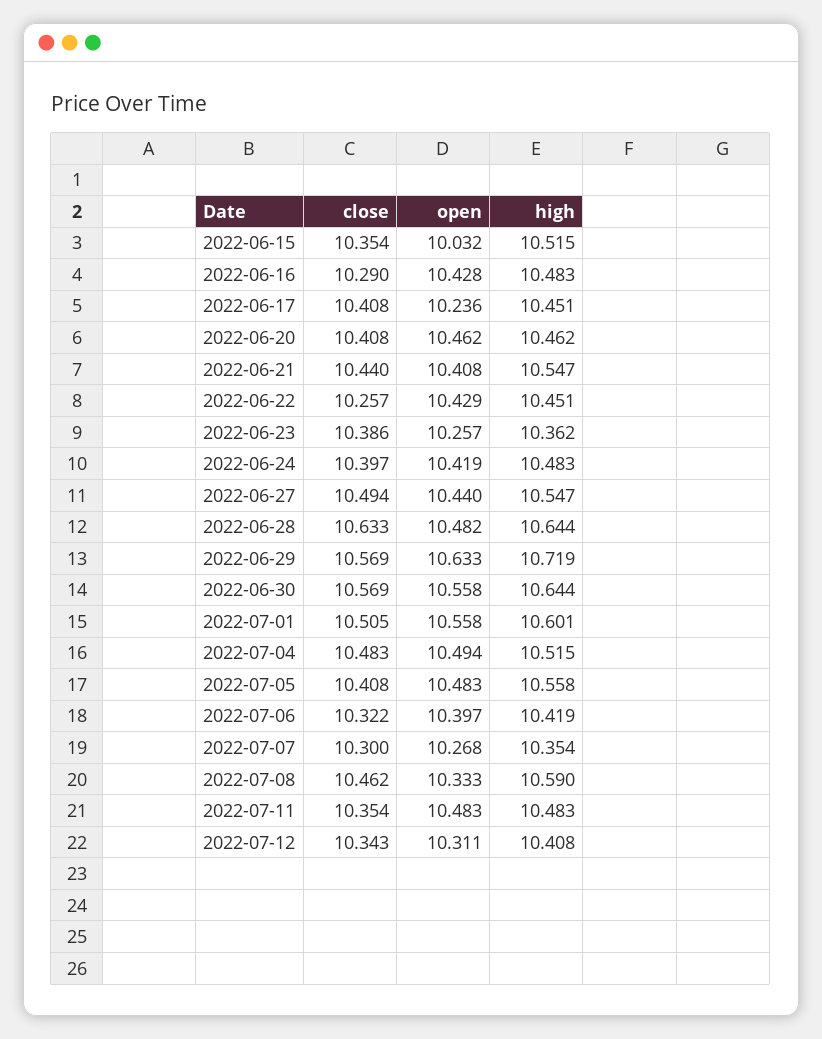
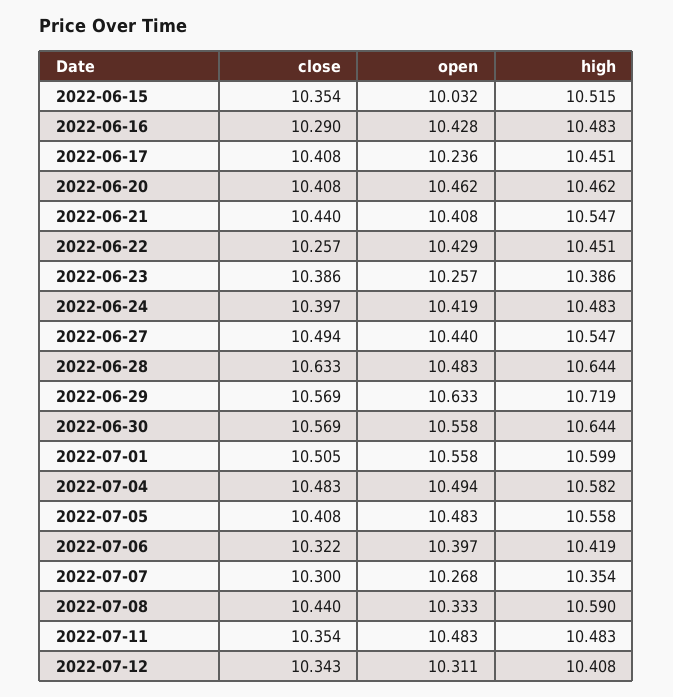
  {
    "close": {
      "2022-06-15": 10.354,
      "2022-06-16": 10.29,
      "2022-06-17": 10.408,
      "2022-06-20": 10.408,
      "2022-06-21": 10.44,
      "2022-06-22": 10.257,
      "2022-06-23": 10.386,
      "2022-06-24": 10.397,
      "2022-06-27": 10.494,
      "2022-06-28": 10.633,
      "2022-06-29": 10.569,
      "2022-06-30": 10.569,
      "2022-07-01": 10.505,
      "2022-07-04": 10.483,
      "2022-07-05": 10.408,
      "2022-07-06": 10.322,
      "2022-07-07": 10.3,
-     "2022-07-08": 10.462,
+     "2022-07-08": 10.44,
      "2022-07-11": 10.354,
      "2022-07-12": 10.343
    },
    "open": {
      "2022-06-15": 10.032,
      "2022-06-16": 10.428,
      "2022-06-17": 10.236,
      "2022-06-20": 10.462,
      "2022-06-21": 10.408,
      "2022-06-22": 10.429,
      "2022-06-23": 10.257,
      "2022-06-24": 10.419,
      "2022-06-27": 10.44,
-     "2022-06-28": 10.482,
+     "2022-06-28": 10.483,
      "2022-06-29": 10.633,
      "2022-06-30": 10.558,
      "2022-07-01": 10.558,
      "2022-07-04": 10.494,
      "2022-07-05": 10.483,
      "2022-07-06": 10.397,
      "2022-07-07": 10.268,
      "2022-07-08": 10.333,
      "2022-07-11": 10.483,
      "2022-07-12": 10.311
    },
    "high": {
      "2022-06-15": 10.515,
      "2022-06-16": 10.483,
      "2022-06-17": 10.451,
      "2022-06-20": 10.462,
      "2022-06-21": 10.547,
      "2022-06-22": 10.451,
-     "2022-06-23": 10.362,
+     "2022-06-23": 10.386,
      "2022-06-24": 10.483,
      "2022-06-27": 10.547,
      "2022-06-28": 10.644,
      "2022-06-29": 10.719,
      "2022-06-30": 10.644,
-     "2022-07-01": 10.601,
+     "2022-07-01": 10.599,
-     "2022-07-04": 10.515,
+     "2022-07-04": 10.582,
      "2022-07-05": 10.558,
      "2022-07-06": 10.419,
      "2022-07-07": 10.354,
      "2022-07-08": 10.59,
      "2022-07-11": 10.483,
      "2022-07-12": 10.408
    }
  }

